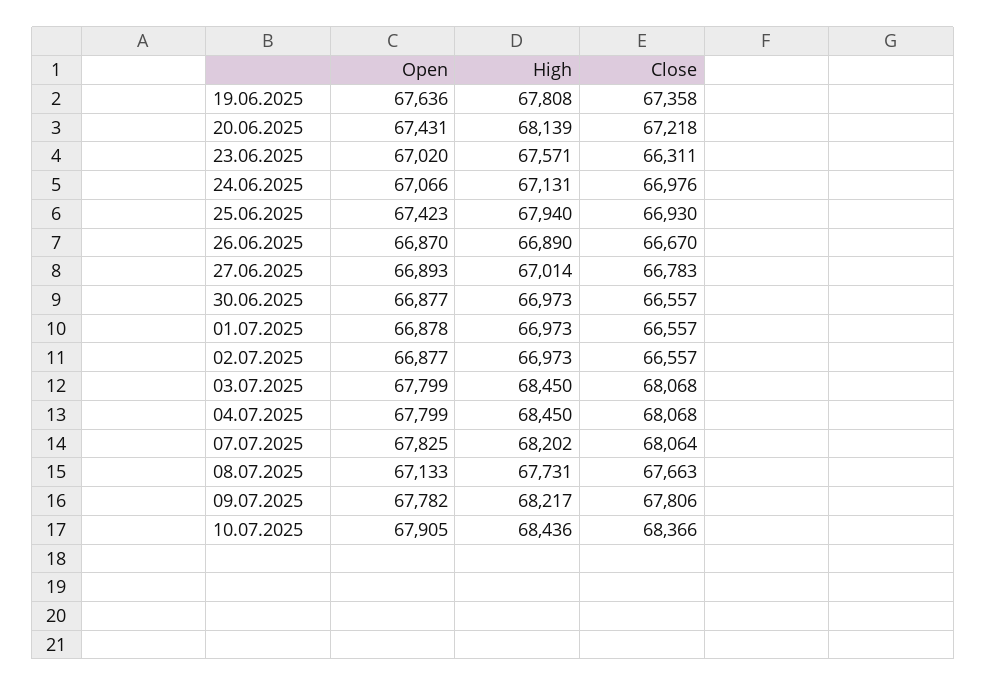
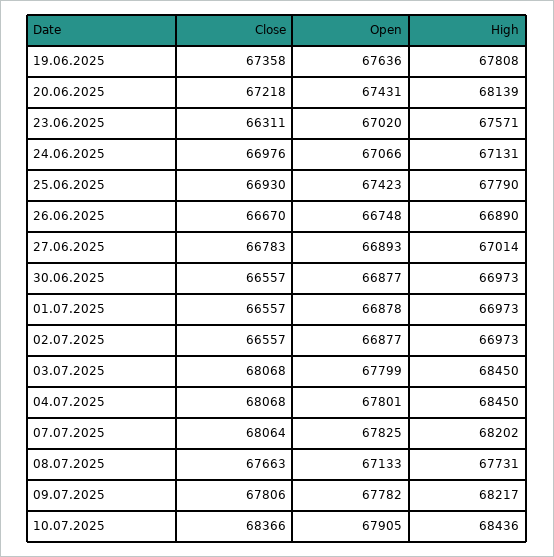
  {
    "Open": {
      "19.06.2025": 67636,
      "20.06.2025": 67431,
      "23.06.2025": 67020,
      "24.06.2025": 67066,
      "25.06.2025": 67423,
-     "26.06.2025": 66870,
+     "26.06.2025": 66748,
      "27.06.2025": 66893,
      "30.06.2025": 66877,
      "01.07.2025": 66878,
      "02.07.2025": 66877,
      "03.07.2025": 67799,
-     "04.07.2025": 67799,
+     "04.07.2025": 67801,
      "07.07.2025": 67825,
      "08.07.2025": 67133,
      "09.07.2025": 67782,
      "10.07.2025": 67905
    },
    "High": {
      "19.06.2025": 67808,
      "20.06.2025": 68139,
      "23.06.2025": 67571,
      "24.06.2025": 67131,
-     "25.06.2025": 67940,
+     "25.06.2025": 67790,
      "26.06.2025": 66890,
      "27.06.2025": 67014,
      "30.06.2025": 66973,
      "01.07.2025": 66973,
      "02.07.2025": 66973,
      "03.07.2025": 68450,
      "04.07.2025": 68450,
      "07.07.2025": 68202,
      "08.07.2025": 67731,
      "09.07.2025": 68217,
      "10.07.2025": 68436
    },
    "Close": {
      "19.06.2025": 67358,
      "20.06.2025": 67218,
      "23.06.2025": 66311,
      "24.06.2025": 66976,
      "25.06.2025": 66930,
      "26.06.2025": 66670,
      "27.06.2025": 66783,
      "30.06.2025": 66557,
      "01.07.2025": 66557,
      "02.07.2025": 66557,
      "03.07.2025": 68068,
      "04.07.2025": 68068,
      "07.07.2025": 68064,
      "08.07.2025": 67663,
      "09.07.2025": 67806,
      "10.07.2025": 68366
    }
  }

